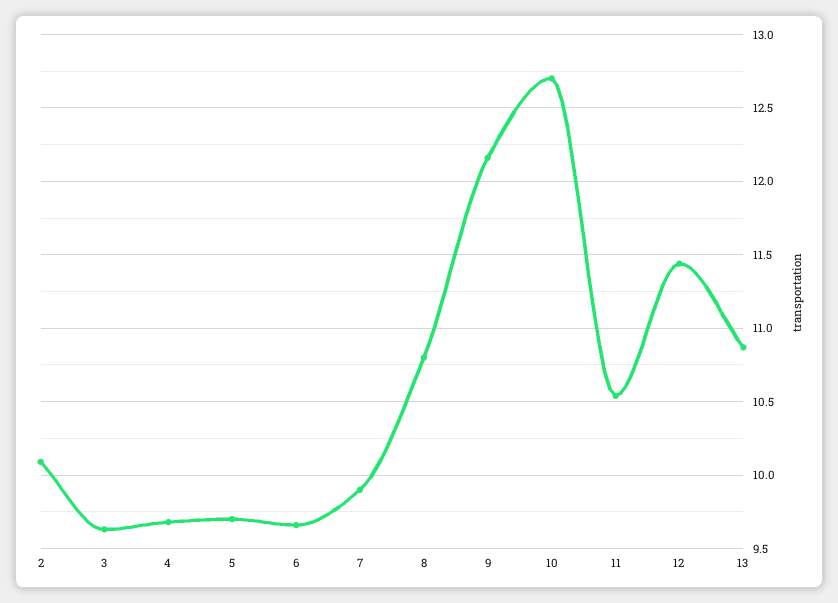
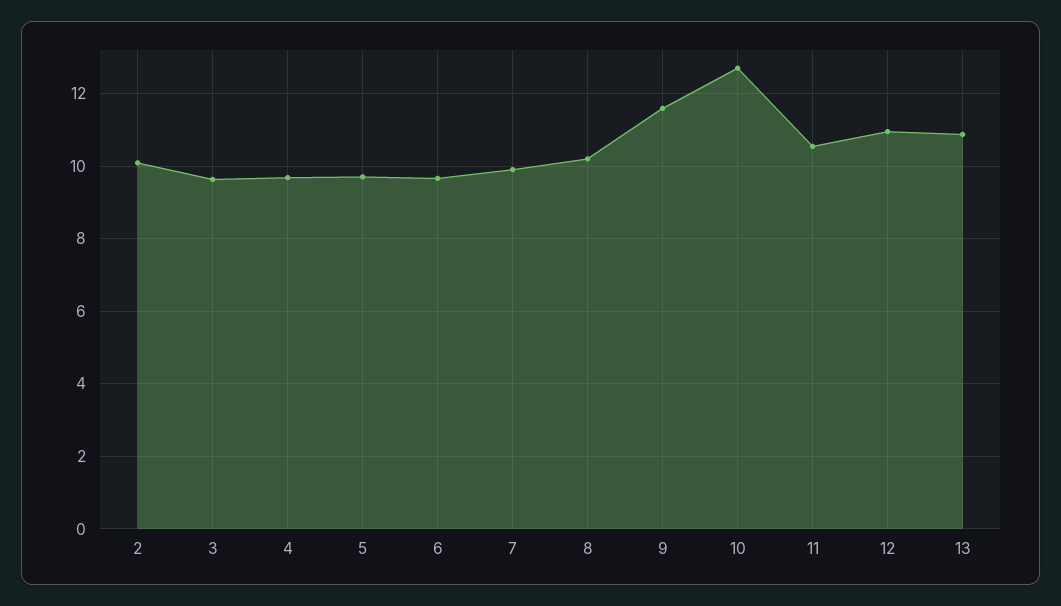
  {
    "2": 10.1,
    "3": 9.65,
    "4": 9.7,
    "5": 9.7,
    "6": 9.65,
    "7": 9.9,
-   "8": 10.8,
+   "8": 10.2,
-   "9": 12.15,
+   "9": 11.6,
    "10": 12.7,
    "11": 10.55,
-   "12": 11.45,
+   "12": 11,
    "13": 10.85
  }

